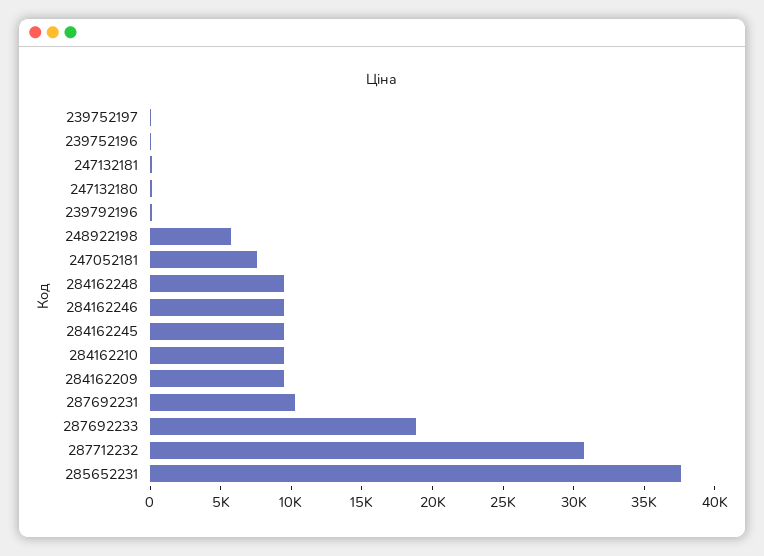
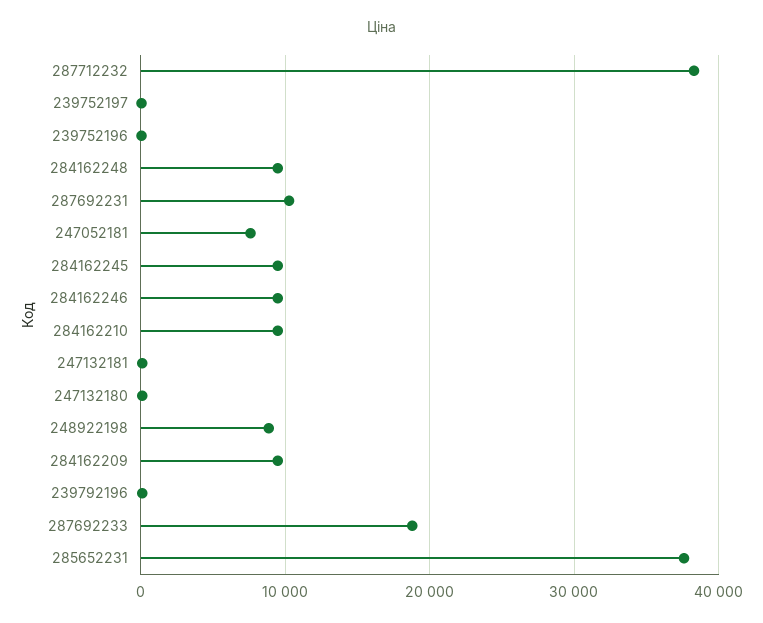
  {
    "239752197": 0,
    "239752196": 0,
    "247132181": 0,
    "247132180": 0,
    "239792196": 0,
-   "248922198": 6000,
+   "248922198": 9000,
    "247052181": 8000,
    "284162248": 9000,
    "284162246": 9000,
    "284162245": 9000,
    "284162210": 9000,
    "284162209": 9000,
    "287692231": 10000,
    "287692233": 19000,
-   "287712232": 31000,
+   "287712232": 38000,
    "285652231": 38000
  }

